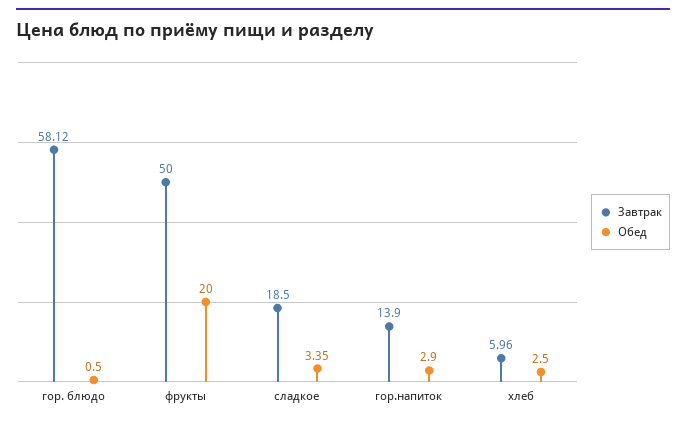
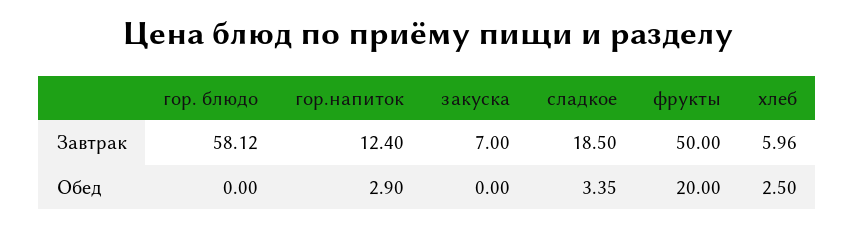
  {
    "Завтрак": {
      "гор. блюдо": 58.12,
      "фрукты": 50,
      "сладкое": 18.5,
-     "гор.напиток": 13.9,
+     "гор.напиток": 12.4,
-     "хлеб": 5.96
+     "хлеб": 5.96,
+     "закуска": 7
    },
    "Обед": {
-     "гор. блюдо": 0.5,
+     "гор. блюдо": 0,
      "фрукты": 20,
      "сладкое": 3.35,
      "гор.напиток": 2.9,
-     "хлеб": 2.5
+     "хлеб": 2.5,
+     "закуска": 0
    }
  }

